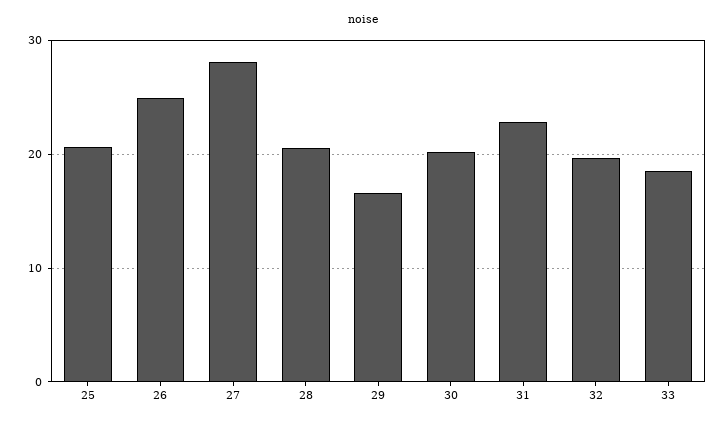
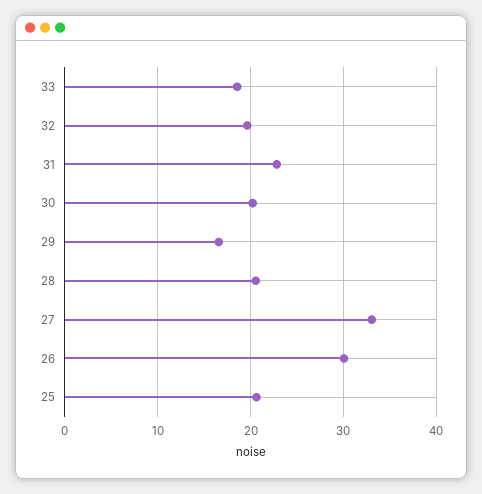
  {
    "25": 21,
-   "26": 25,
+   "26": 30,
-   "27": 28,
+   "27": 33,
    "28": 21,
    "29": 17,
    "30": 20,
    "31": 23,
    "32": 20,
    "33": 19
  }

